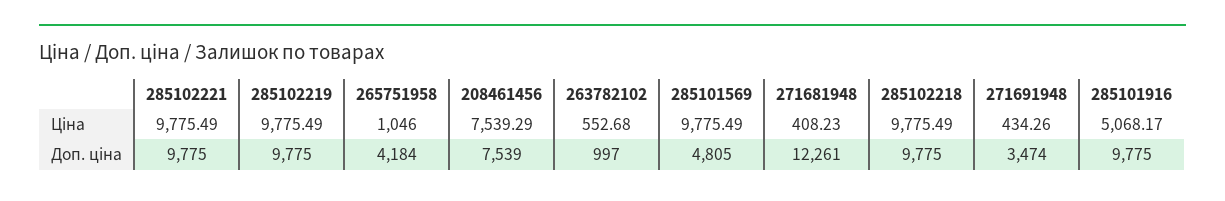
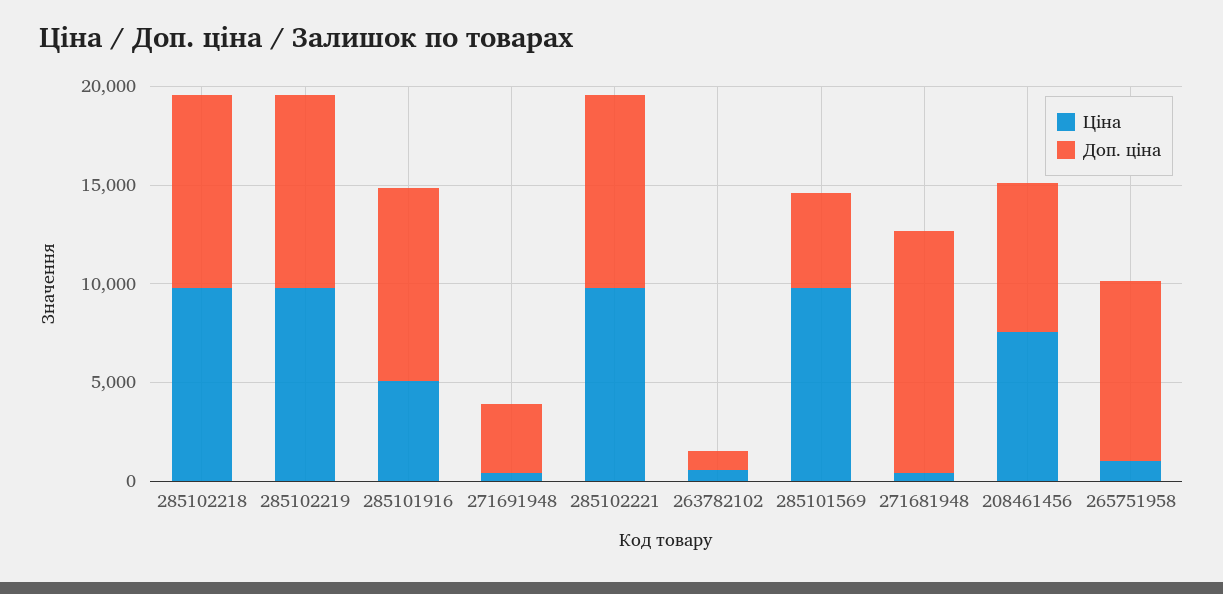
  {
    "Ціна": {
      "285102221": 9775.49,
      "285102219": 9775.49,
      "265751958": 1046,
      "208461456": 7539.29,
      "263782102": 552.68,
      "285101569": 9775.49,
      "271681948": 408.23,
      "285102218": 9775.49,
      "271691948": 434.26,
      "285101916": 5068.17
    },
    "Доп. ціна": {
      "285102221": 9775,
      "285102219": 9775,
-     "265751958": 4184,
+     "265751958": 9000,
      "208461456": 7539,
      "263782102": 997,
      "285101569": 4805,
      "271681948": 12261,
      "285102218": 9775,
      "271691948": 3474,
      "285101916": 9775
    }
  }

